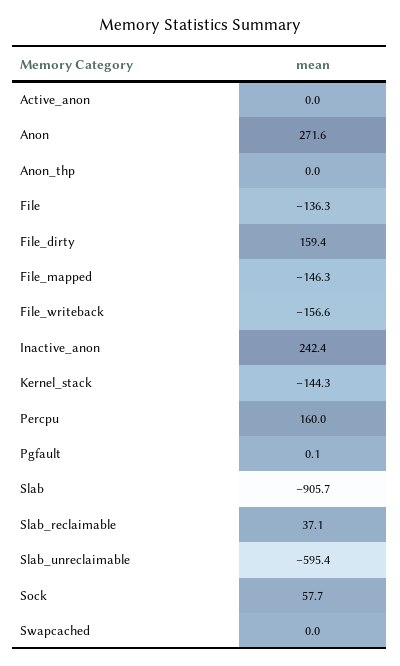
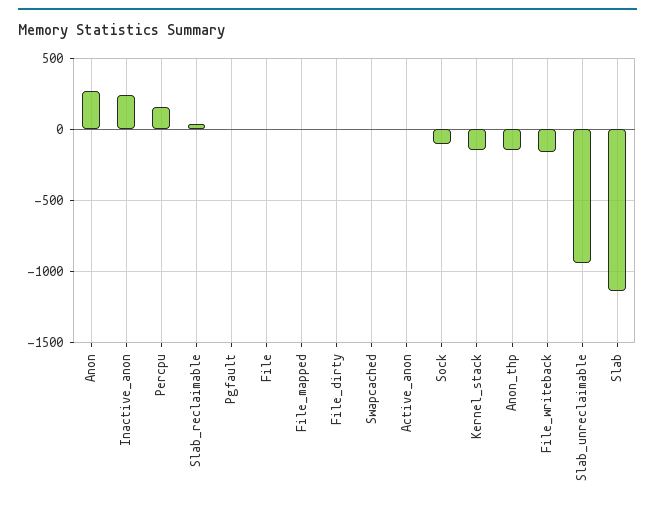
  {
    "Active_anon": 0,
    "Anon": 271.6,
-   "Anon_thp": 0,
+   "Anon_thp": -150,
-   "File": -136.3,
+   "File": 0,
-   "File_dirty": 159.4,
+   "File_dirty": 0,
-   "File_mapped": -146.3,
+   "File_mapped": 0,
    "File_writeback": -156.6,
    "Inactive_anon": 242.4,
    "Kernel_stack": -144.3,
    "Percpu": 160,
    "Pgfault": 0.1,
-   "Slab": -905.7,
+   "Slab": -1150,
    "Slab_reclaimable": 37.1,
-   "Slab_unreclaimable": -595.4,
+   "Slab_unreclaimable": -950,
-   "Sock": 57.7,
+   "Sock": -100,
    "Swapcached": 0
  }

